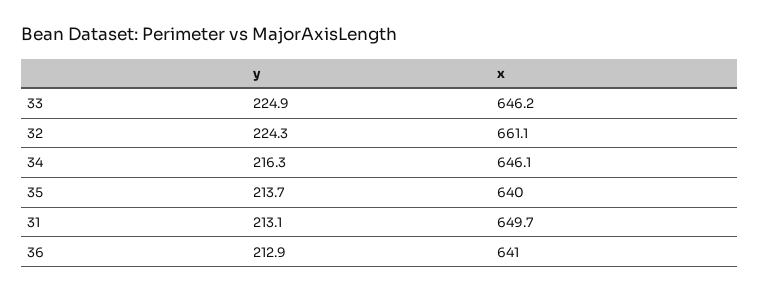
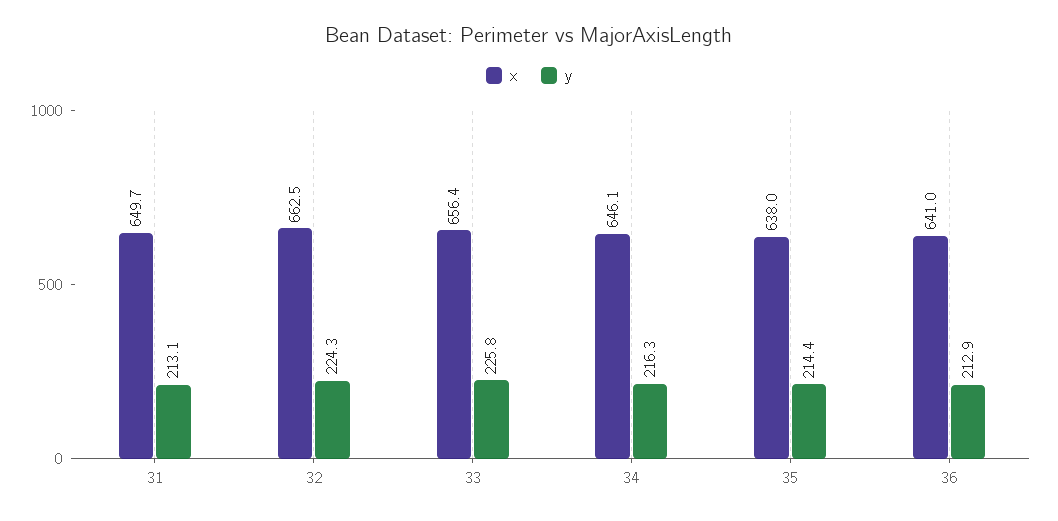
  {
    "y": {
-     "33": 224.9,
+     "33": 225.8,
      "32": 224.3,
      "34": 216.3,
-     "35": 213.7,
+     "35": 214.4,
      "31": 213.1,
      "36": 212.9
    },
    "x": {
-     "33": 646.2,
+     "33": 656.4,
-     "32": 661.1,
+     "32": 662.5,
      "34": 646.1,
-     "35": 640,
+     "35": 638,
      "31": 649.7,
      "36": 641
    }
  }

